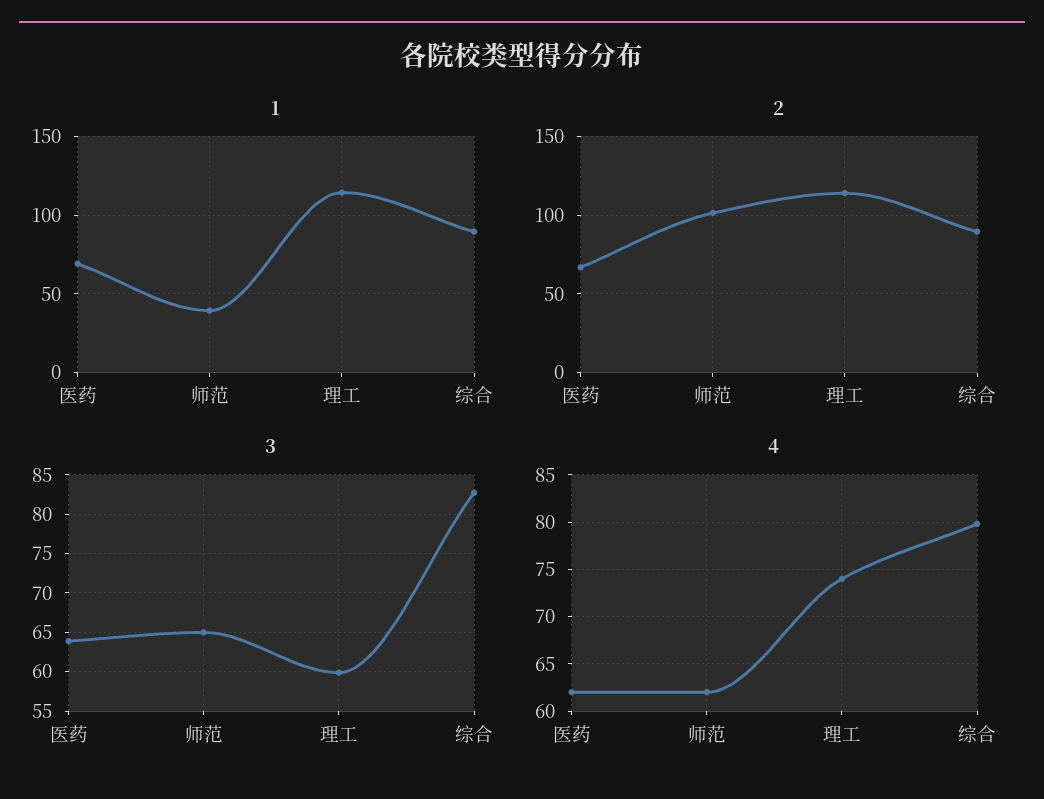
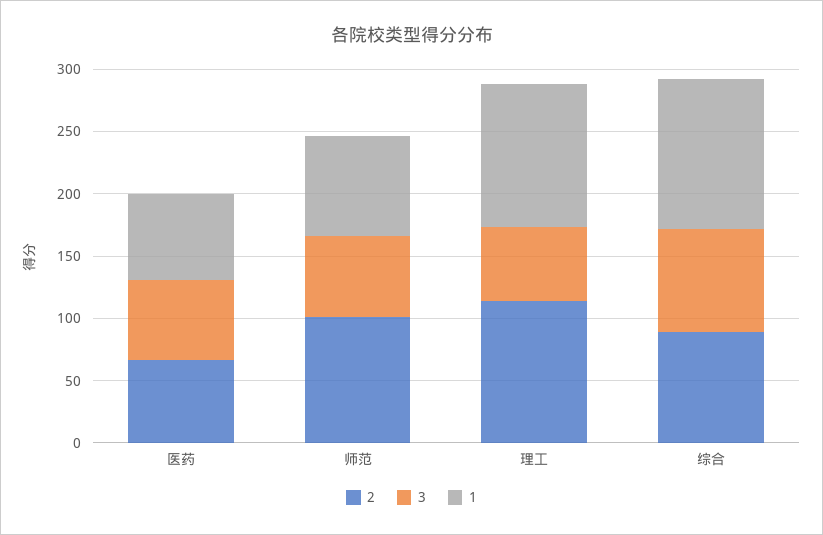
  {
    "1": {
      "医药": 70,
-     "师范": 40,
+     "师范": 80,
      "理工": 115,
-     "综合": 90
+     "综合": 120
    },
    "2": {
      "医药": 65,
      "师范": 100,
      "理工": 115,
      "综合": 90
    },
    "3": {
      "医药": 64,
      "师范": 65,
      "理工": 60,
      "综合": 83
-   },
+   }
-   "4": {
-     "医药": 62,
-     "师范": 62,
-     "理工": 74,
-     "综合": 80
-   }
  }

